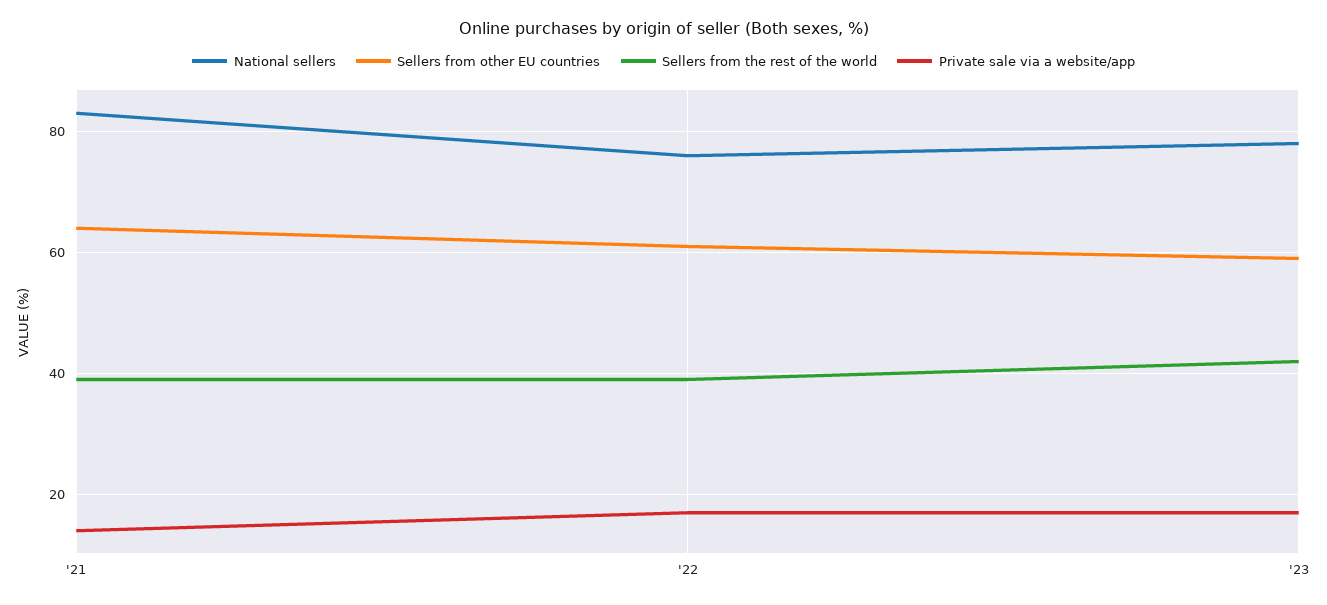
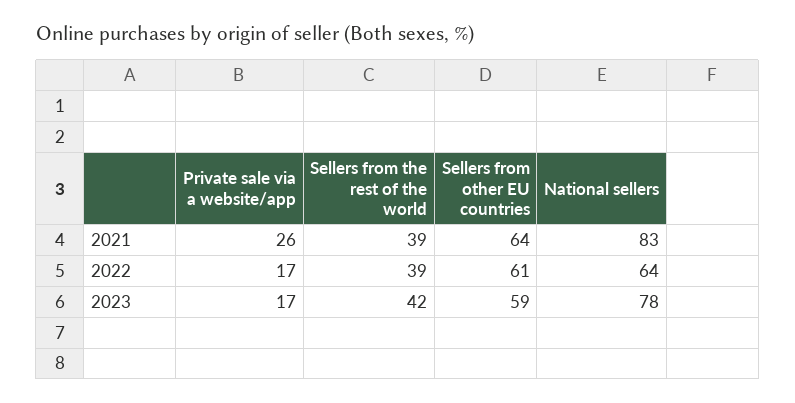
  {
    "National sellers": {
      "'21": 83,
-     "'22": 75,
+     "'22": 64,
      "'23": 78
    },
    "Sellers from other EU countries": {
      "'21": 64,
      "'22": 61,
      "'23": 59
    },
    "Sellers from the rest of the world": {
      "'21": 39,
      "'22": 39,
      "'23": 42
    },
    "Private sale via a website/app": {
-     "'21": 15,
+     "'21": 26,
      "'22": 17,
      "'23": 17
    }
  }

